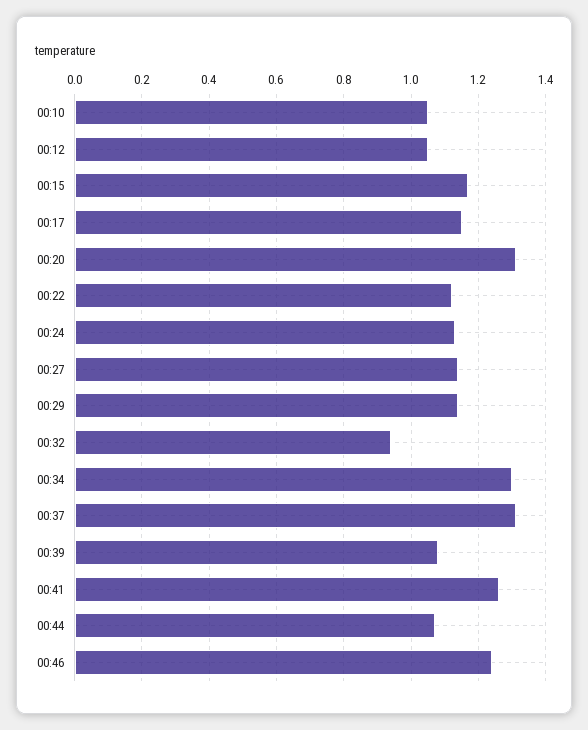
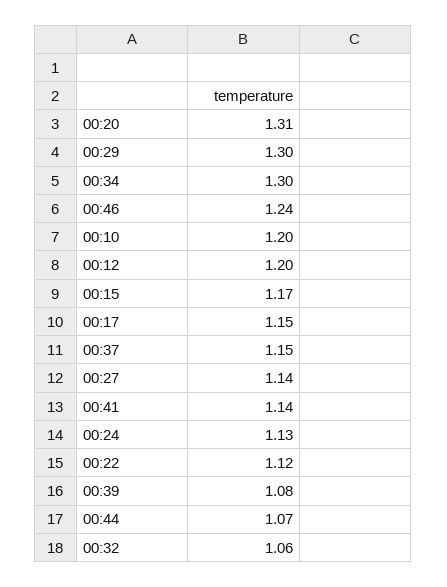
  {
-   "00:10": 1.05,
+   "00:10": 1.2,
-   "00:12": 1.05,
+   "00:12": 1.2,
    "00:15": 1.17,
    "00:17": 1.15,
    "00:20": 1.31,
    "00:22": 1.12,
    "00:24": 1.13,
    "00:27": 1.14,
-   "00:29": 1.15,
+   "00:29": 1.3,
-   "00:32": 0.95,
+   "00:32": 1.06,
    "00:34": 1.3,
-   "00:37": 1.3,
+   "00:37": 1.15,
    "00:39": 1.08,
-   "00:41": 1.25,
+   "00:41": 1.14,
    "00:44": 1.07,
    "00:46": 1.24
  }

